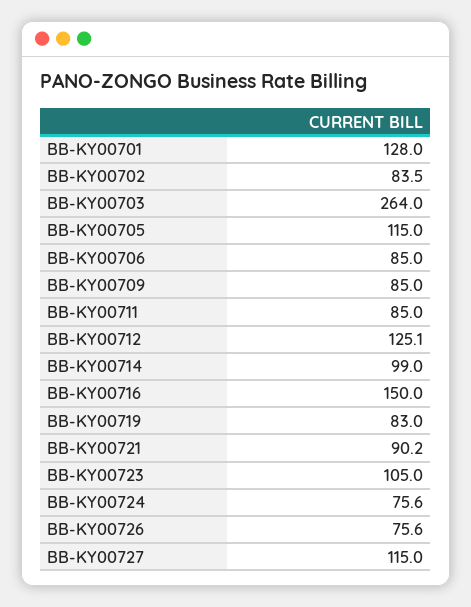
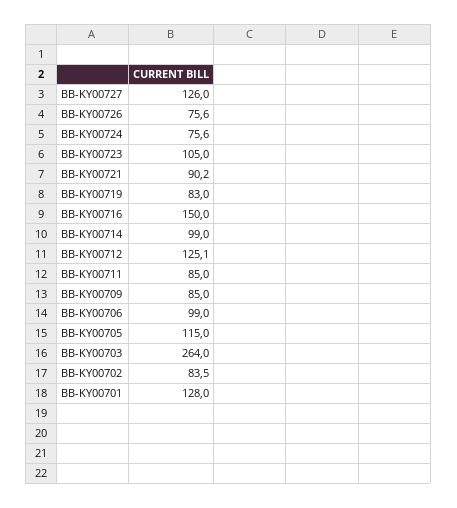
  {
    "BB-KY00701": 128,
    "BB-KY00702": 83.5,
    "BB-KY00703": 264,
    "BB-KY00705": 115,
-   "BB-KY00706": 85,
+   "BB-KY00706": 99,
    "BB-KY00709": 85,
    "BB-KY00711": 85,
    "BB-KY00712": 125.1,
    "BB-KY00714": 99,
    "BB-KY00716": 150,
    "BB-KY00719": 83,
    "BB-KY00721": 90.2,
    "BB-KY00723": 105,
    "BB-KY00724": 75.6,
    "BB-KY00726": 75.6,
-   "BB-KY00727": 115
+   "BB-KY00727": 126
  }

